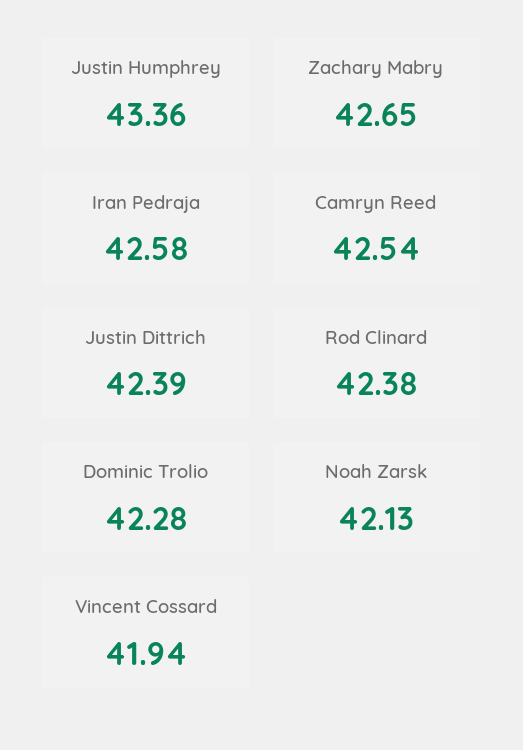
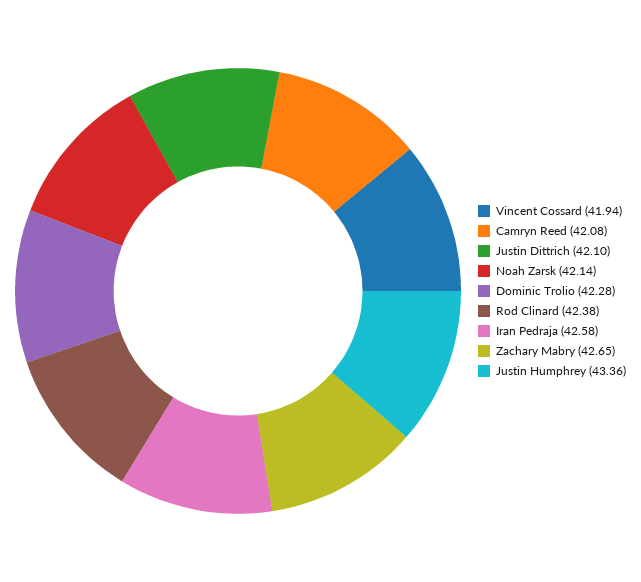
  {
    "Justin Humphrey": 43.36,
    "Zachary Mabry": 42.65,
    "Iran Pedraja": 42.58,
-   "Camryn Reed": 42.54,
+   "Camryn Reed": 42.08,
-   "Justin Dittrich": 42.39,
+   "Justin Dittrich": 42.1,
    "Rod Clinard": 42.38,
    "Dominic Trolio": 42.28,
-   "Noah Zarsk": 42.13,
+   "Noah Zarsk": 42.14,
    "Vincent Cossard": 41.94
  }

